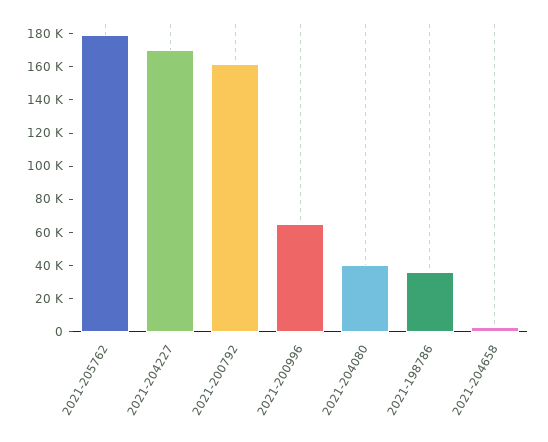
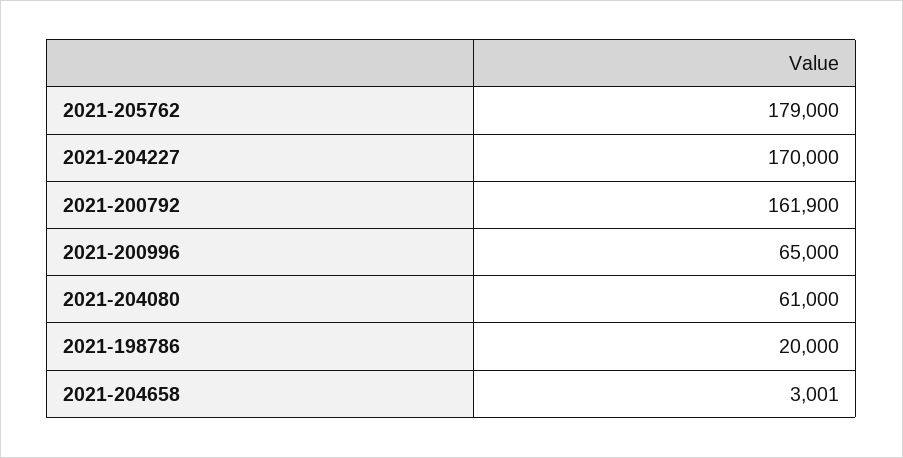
  {
    "2021-205762": 179000,
    "2021-204227": 170000,
    "2021-200792": 161900,
    "2021-200996": 65000,
-   "2021-204080": 40000,
+   "2021-204080": 61000,
-   "2021-198786": 35000,
+   "2021-198786": 20000,
    "2021-204658": 3001
  }

